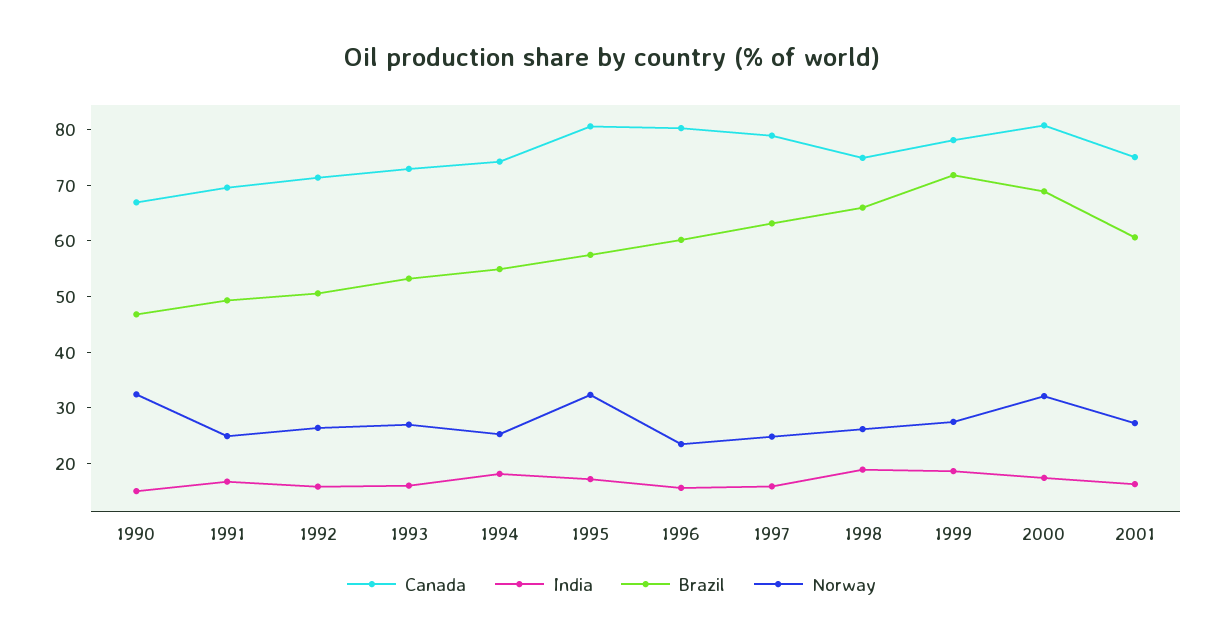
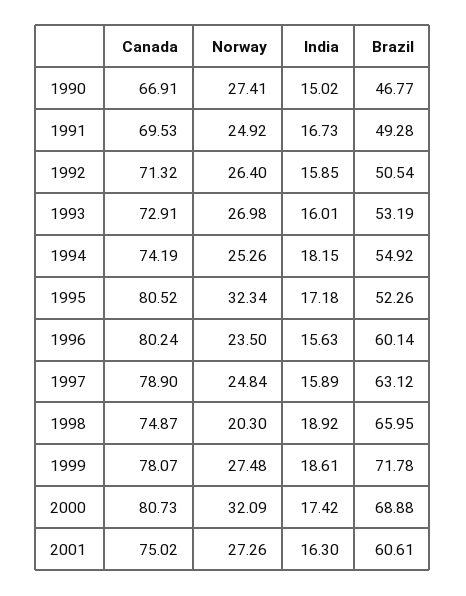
  {
    "Canada": {
      "1990": 66.91,
      "1991": 69.53,
      "1992": 71.32,
      "1993": 72.91,
      "1994": 74.19,
      "1995": 80.52,
      "1996": 80.24,
      "1997": 78.9,
      "1998": 74.87,
      "1999": 78.07,
      "2000": 80.73,
      "2001": 75.02
    },
    "India": {
      "1990": 15.02,
      "1991": 16.73,
      "1992": 15.85,
      "1993": 16.01,
      "1994": 18.15,
      "1995": 17.18,
      "1996": 15.63,
      "1997": 15.89,
      "1998": 18.92,
      "1999": 18.61,
      "2000": 17.42,
      "2001": 16.3
    },
    "Brazil": {
      "1990": 46.77,
      "1991": 49.28,
      "1992": 50.54,
      "1993": 53.19,
      "1994": 54.92,
-     "1995": 58,
+     "1995": 52.26,
      "1996": 60.14,
      "1997": 63.12,
      "1998": 65.95,
      "1999": 71.78,
      "2000": 68.88,
      "2001": 60.61
    },
    "Norway": {
-     "1990": 32,
+     "1990": 27.41,
      "1991": 24.92,
      "1992": 26.4,
      "1993": 26.98,
      "1994": 25.26,
      "1995": 32.34,
      "1996": 23.5,
      "1997": 24.84,
-     "1998": 26,
+     "1998": 20.3,
      "1999": 27.48,
      "2000": 32.09,
      "2001": 27.26
    }
  }

